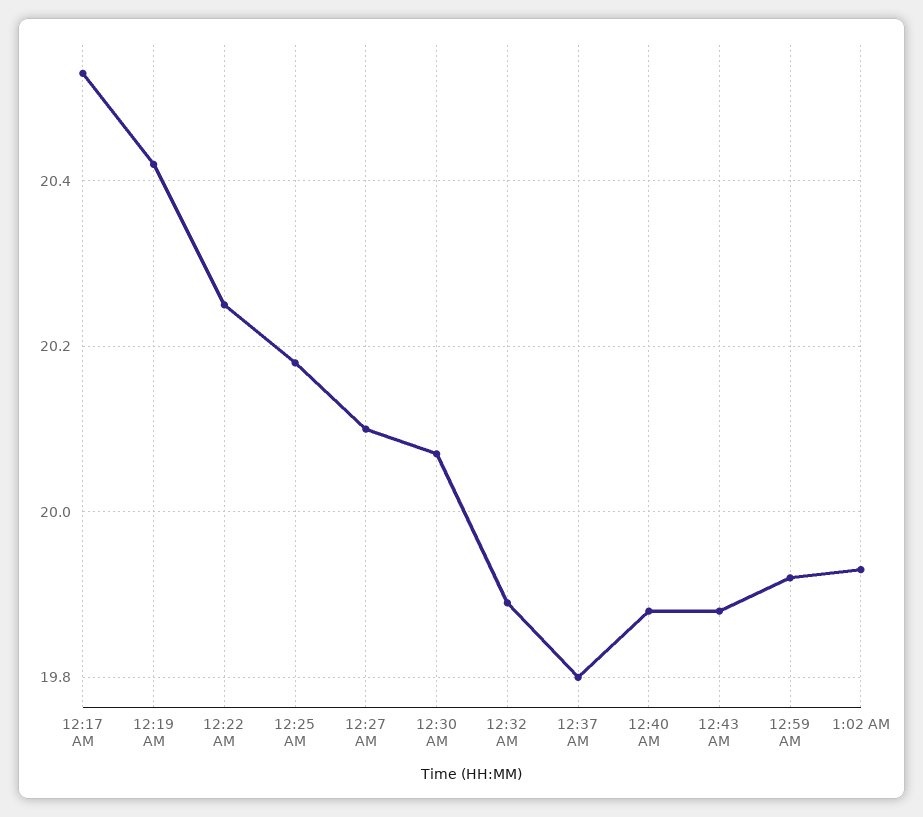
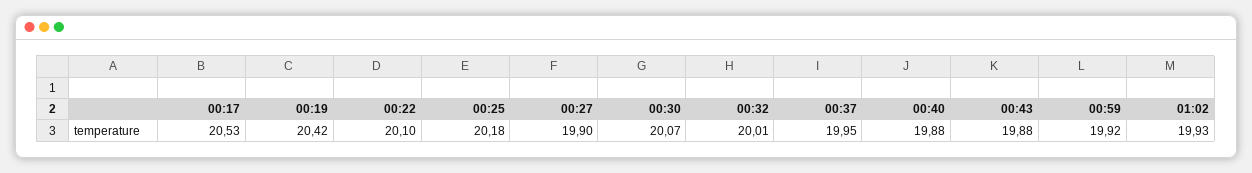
  {
    "12:17 AM": 20.53,
    "12:19 AM": 20.42,
-   "12:22 AM": 20.25,
+   "12:22 AM": 20.1,
    "12:25 AM": 20.18,
-   "12:27 AM": 20.1,
+   "12:27 AM": 19.9,
    "12:30 AM": 20.07,
-   "12:32 AM": 19.9,
+   "12:32 AM": 20.01,
-   "12:37 AM": 19.8,
+   "12:37 AM": 19.95,
    "12:40 AM": 19.88,
    "12:43 AM": 19.88,
    "12:59 AM": 19.92,
    "1:02 AM": 19.93
  }

